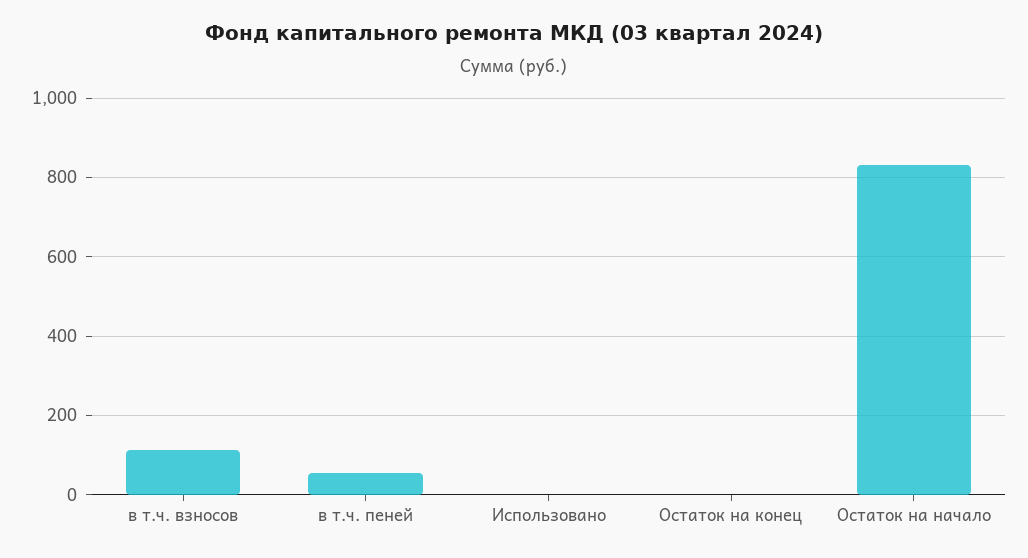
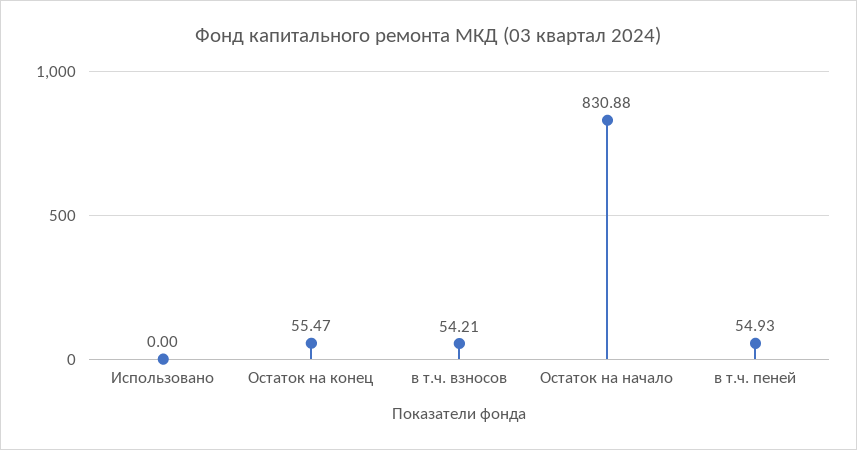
  {
-   "в т.ч. взносов": 120,
+   "в т.ч. взносов": 54.21,
    "в т.ч. пеней": 54.93,
    "Использовано": 0,
-   "Остаток на конец": 0,
+   "Остаток на конец": 55.47,
    "Остаток на начало": 830.88
  }

